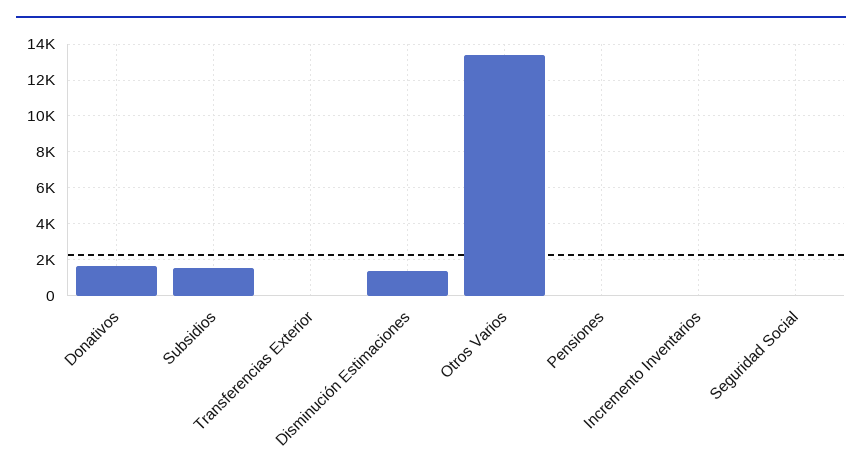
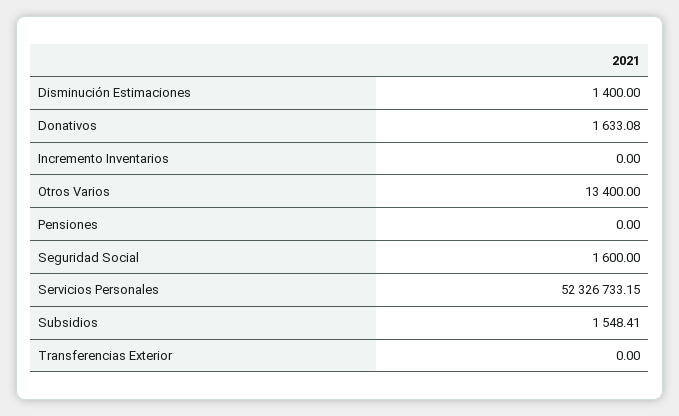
  {
    "Donativos": 1633.08,
    "Subsidios": 1548.41,
    "Transferencias Exterior": 0,
    "Disminución Estimaciones": 1400,
    "Otros Varios": 13400,
    "Pensiones": 0,
    "Incremento Inventarios": 0,
-   "Seguridad Social": 0
+   "Seguridad Social": 1600,
+   "Servicios Personales": 52326733.15
  }

